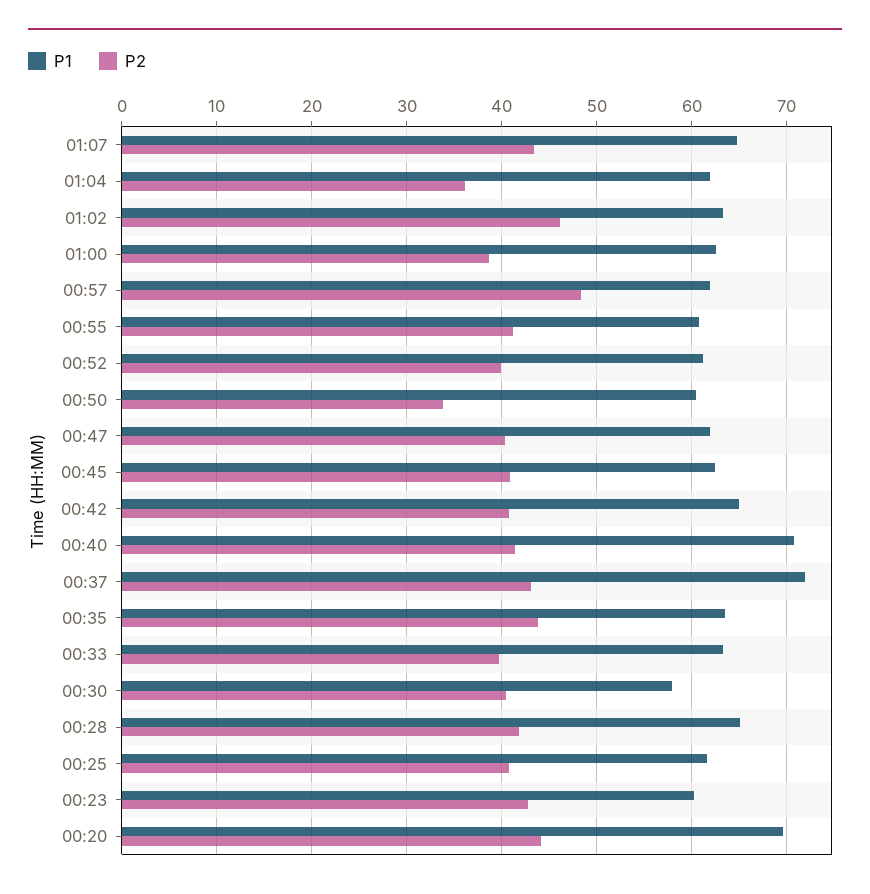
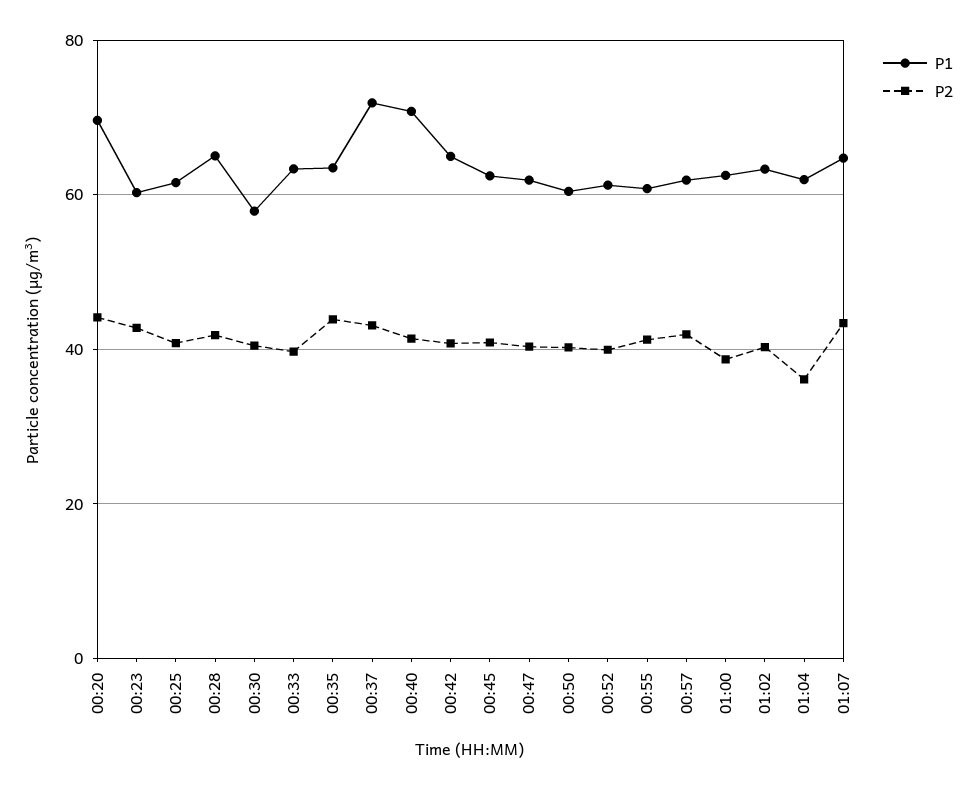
  {
    "P1": {
      "01:07": 65,
      "01:04": 62,
      "01:02": 63,
      "01:00": 63,
      "00:57": 62,
      "00:55": 61,
      "00:52": 61,
      "00:50": 60,
      "00:47": 62,
      "00:45": 62,
      "00:42": 65,
      "00:40": 71,
      "00:37": 72,
      "00:35": 63,
      "00:33": 63,
      "00:30": 58,
      "00:28": 65,
      "00:25": 62,
      "00:23": 60,
      "00:20": 70
    },
    "P2": {
      "01:07": 43,
      "01:04": 36,
-     "01:02": 46,
+     "01:02": 40,
      "01:00": 39,
-     "00:57": 48,
+     "00:57": 42,
      "00:55": 41,
      "00:52": 40,
-     "00:50": 34,
+     "00:50": 40,
      "00:47": 40,
      "00:45": 41,
      "00:42": 41,
      "00:40": 41,
      "00:37": 43,
      "00:35": 44,
      "00:33": 40,
      "00:30": 40,
      "00:28": 42,
      "00:25": 41,
      "00:23": 43,
      "00:20": 44
    }
  }

